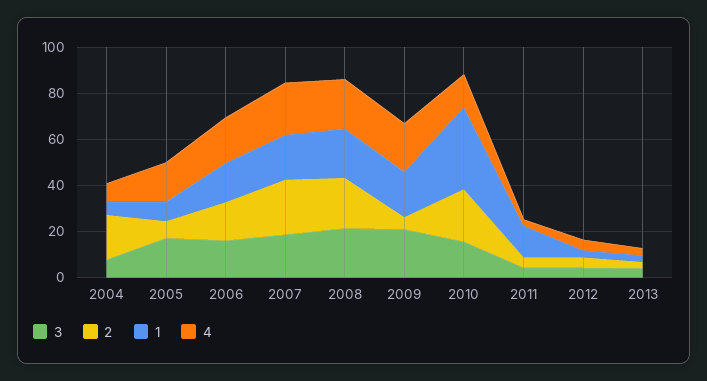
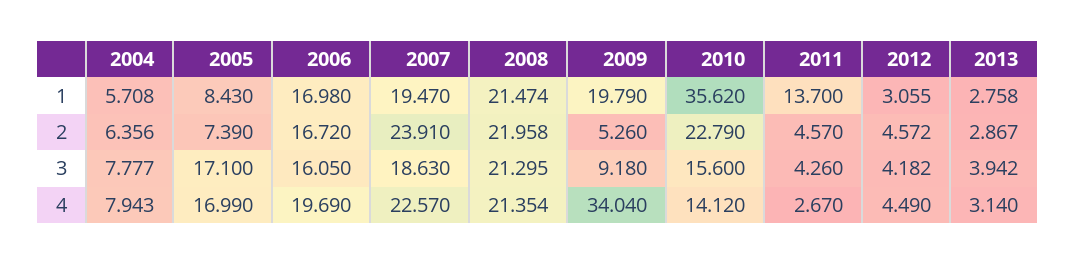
  {
    "3": {
      "2004": 7.777,
      "2005": 17.1,
      "2006": 16.05,
      "2007": 18.63,
      "2008": 21.295,
-     "2009": 20,
+     "2009": 9.18,
      "2010": 15.6,
      "2011": 4.26,
      "2012": 4.182,
      "2013": 3.942
    },
    "2": {
-     "2004": 20,
+     "2004": 6.356,
      "2005": 7.39,
      "2006": 16.72,
      "2007": 23.91,
      "2008": 21.958,
      "2009": 5.26,
      "2010": 22.79,
      "2011": 4.57,
      "2012": 4.572,
      "2013": 2.867
    },
    "1": {
      "2004": 5.708,
      "2005": 8.43,
      "2006": 16.98,
      "2007": 19.47,
      "2008": 21.474,
      "2009": 19.79,
      "2010": 35.62,
      "2011": 13.7,
      "2012": 3.055,
      "2013": 2.758
    },
    "4": {
      "2004": 7.943,
      "2005": 16.99,
      "2006": 19.69,
      "2007": 22.57,
      "2008": 21.354,
-     "2009": 20,
+     "2009": 34.04,
      "2010": 14.12,
      "2011": 2.67,
      "2012": 4.49,
      "2013": 3.14
    }
  }

